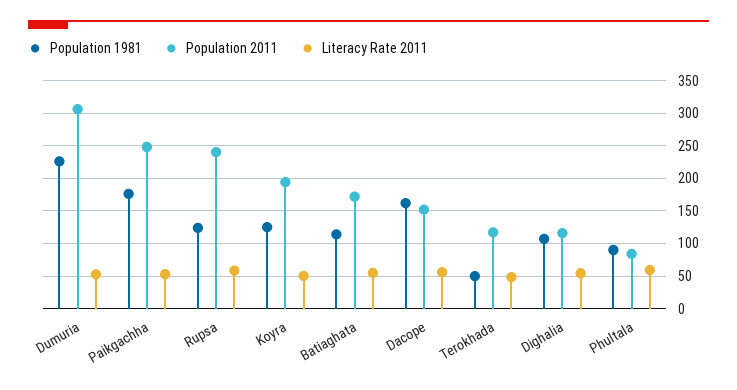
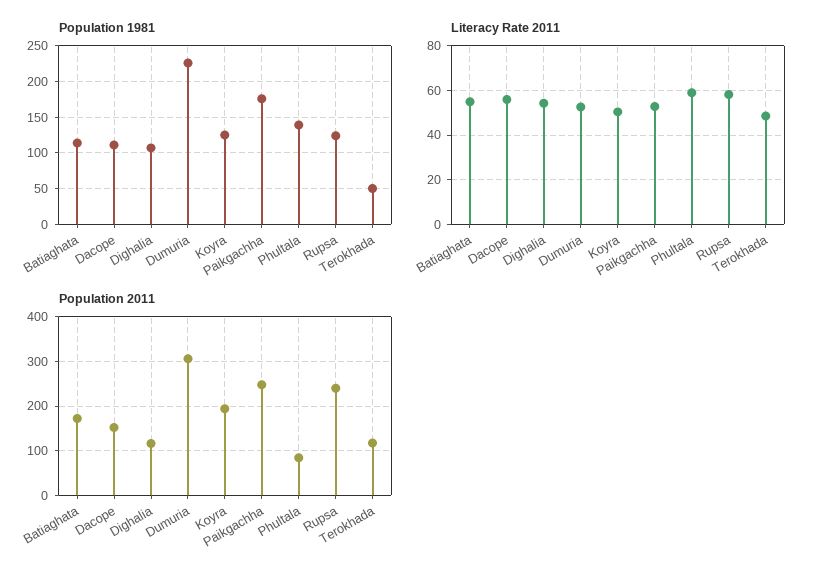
  {
    "Population 1981": {
      "Dumuria": 230,
      "Paikgachha": 180,
      "Rupsa": 120,
      "Koyra": 130,
      "Batiaghata": 110,
-     "Dacope": 160,
+     "Dacope": 110,
      "Terokhada": 50,
      "Dighalia": 110,
-     "Phultala": 90
+     "Phultala": 140
    },
    "Population 2011": {
      "Dumuria": 310,
      "Paikgachha": 250,
      "Rupsa": 240,
      "Koyra": 190,
      "Batiaghata": 170,
      "Dacope": 150,
      "Terokhada": 120,
      "Dighalia": 120,
      "Phultala": 80
    },
    "Literacy Rate 2011": {
      "Dumuria": 55,
      "Paikgachha": 55,
      "Rupsa": 60,
      "Koyra": 50,
      "Batiaghata": 55,
      "Dacope": 55,
      "Terokhada": 50,
      "Dighalia": 55,
      "Phultala": 60
    }
  }

